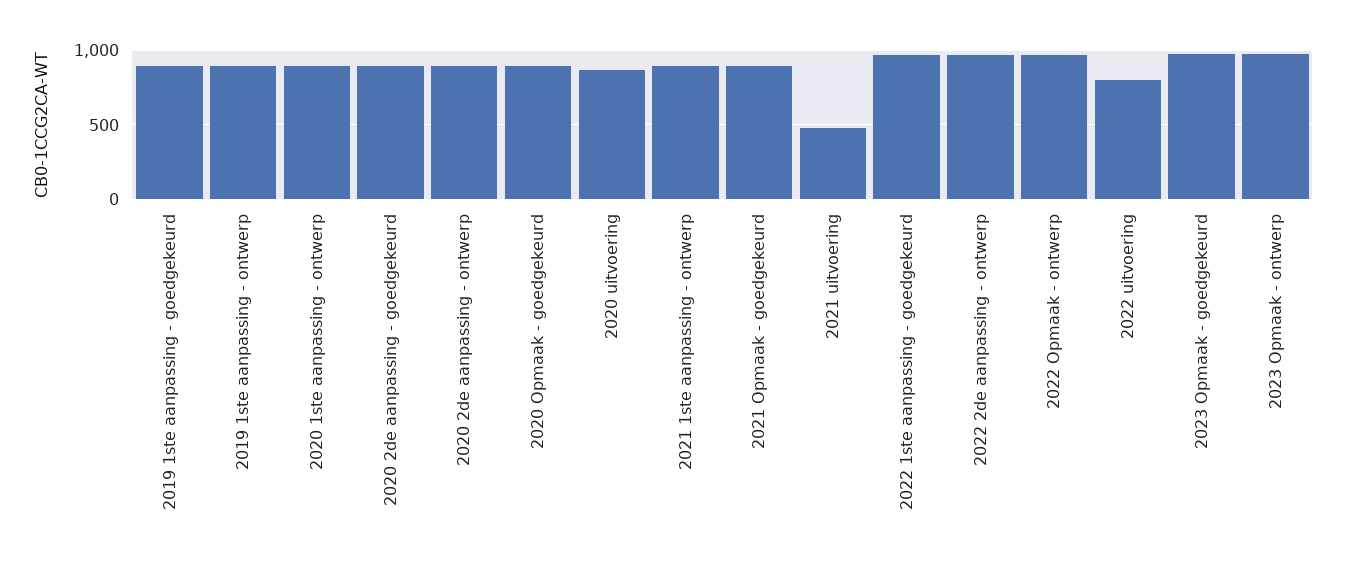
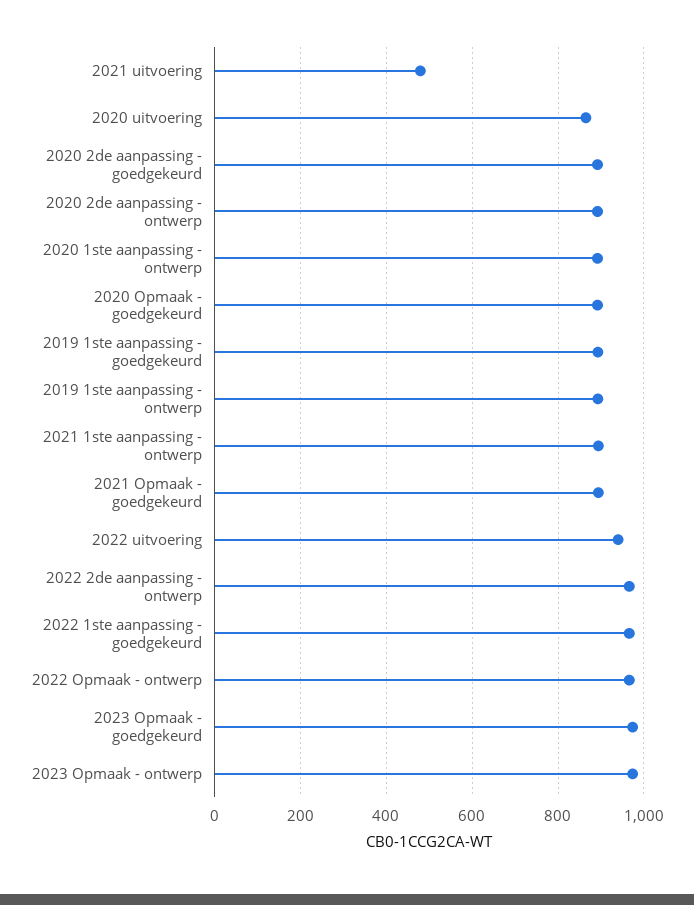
  {
    "2019 1ste aanpassing - goedgekeurd": 900,
    "2019 1ste aanpassing - ontwerp": 900,
    "2020 1ste aanpassing - ontwerp": 900,
    "2020 2de aanpassing - goedgekeurd": 900,
    "2020 2de aanpassing - ontwerp": 900,
    "2020 Opmaak - goedgekeurd": 900,
    "2020 uitvoering": 860,
    "2021 1ste aanpassing - ontwerp": 900,
    "2021 Opmaak - goedgekeurd": 900,
    "2021 uitvoering": 480,
    "2022 1ste aanpassing - goedgekeurd": 960,
    "2022 2de aanpassing - ontwerp": 960,
    "2022 Opmaak - ontwerp": 960,
-   "2022 uitvoering": 800,
+   "2022 uitvoering": 940,
    "2023 Opmaak - goedgekeurd": 980,
    "2023 Opmaak - ontwerp": 980
  }

